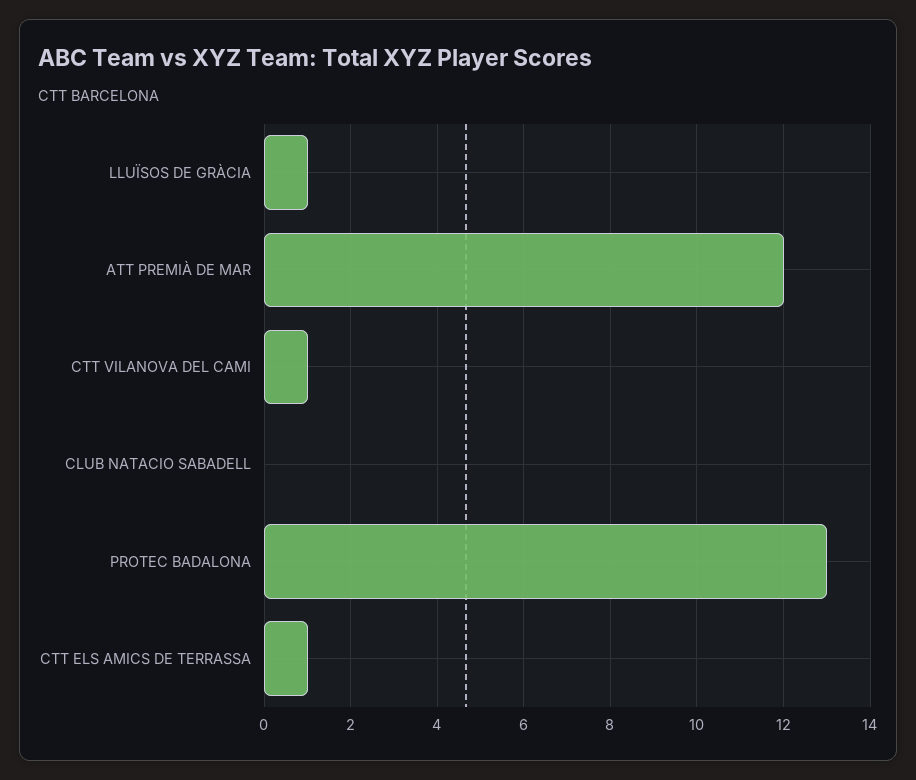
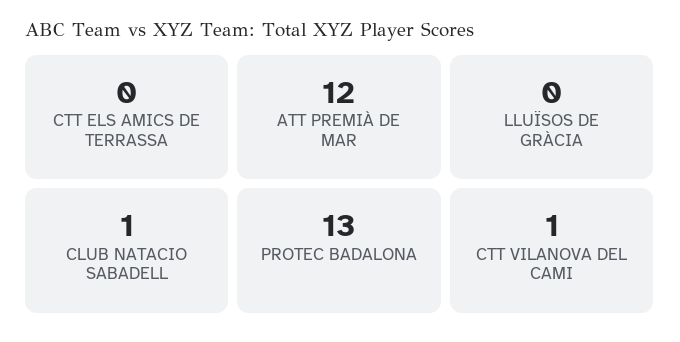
  {
-   "LLUÏSOS DE GRÀCIA": 1,
+   "LLUÏSOS DE GRÀCIA": 0,
    "ATT PREMIÀ DE MAR": 12,
    "CTT VILANOVA DEL CAMI": 1,
-   "CLUB NATACIO SABADELL": 0,
+   "CLUB NATACIO SABADELL": 1,
    "PROTEC BADALONA": 13,
-   "CTT ELS AMICS DE TERRASSA": 1
+   "CTT ELS AMICS DE TERRASSA": 0
  }

